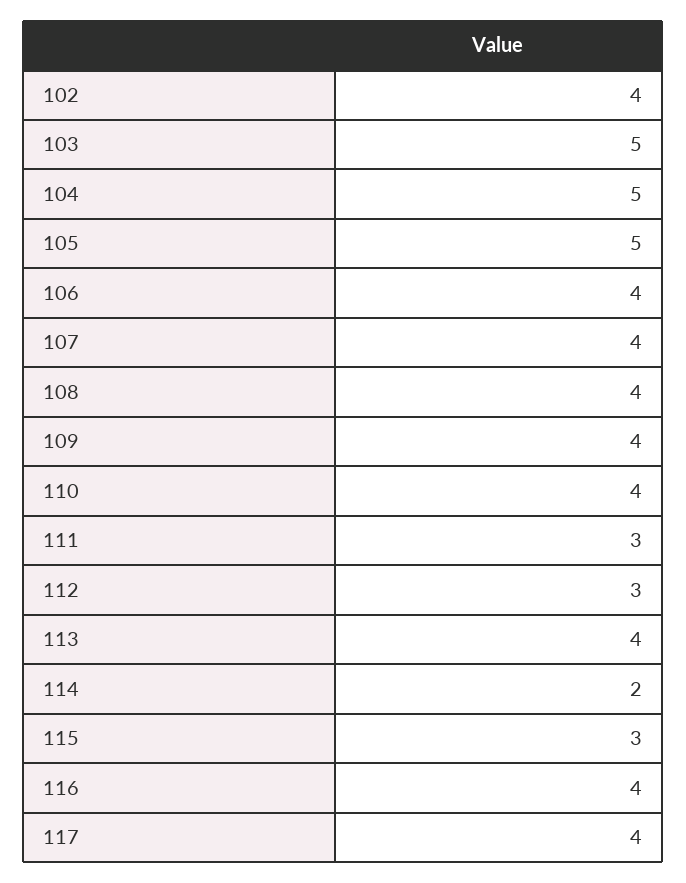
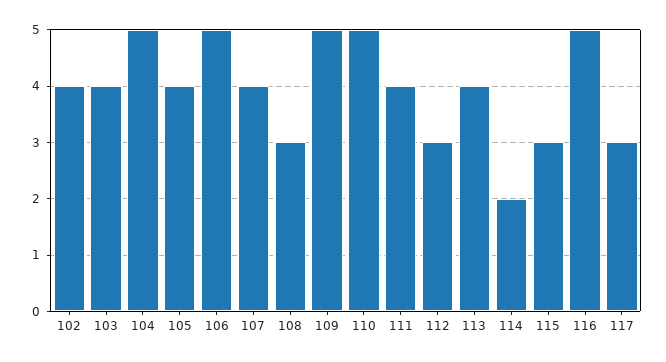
  {
    "102": 4,
-   "103": 5,
+   "103": 4,
    "104": 5,
-   "105": 5,
+   "105": 4,
-   "106": 4,
+   "106": 5,
    "107": 4,
-   "108": 4,
+   "108": 3,
-   "109": 4,
+   "109": 5,
-   "110": 4,
+   "110": 5,
-   "111": 3,
+   "111": 4,
    "112": 3,
    "113": 4,
    "114": 2,
    "115": 3,
-   "116": 4,
+   "116": 5,
-   "117": 4
+   "117": 3
  }

